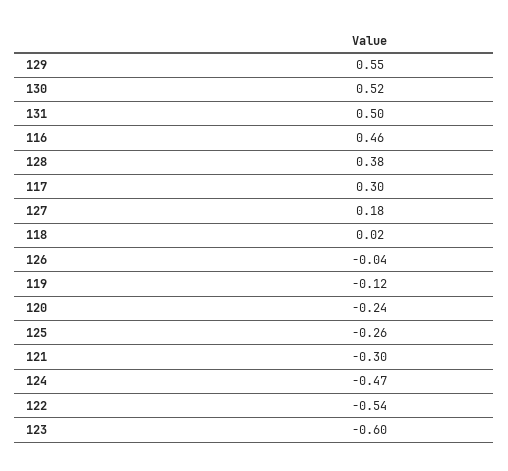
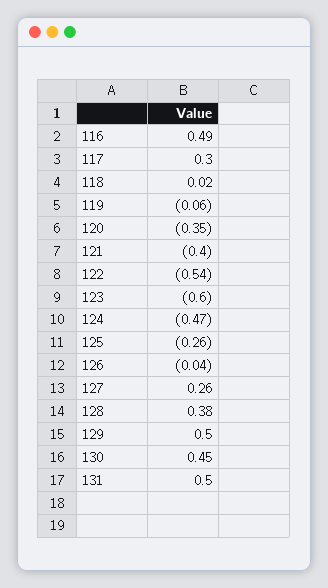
  {
-   "129": 0.55,
+   "129": 0.5,
-   "130": 0.52,
+   "130": 0.45,
    "131": 0.5,
-   "116": 0.46,
+   "116": 0.49,
    "128": 0.38,
    "117": 0.3,
-   "127": 0.18,
+   "127": 0.26,
    "118": 0.02,
    "126": -0.04,
-   "119": -0.12,
+   "119": -0.06,
-   "120": -0.24,
+   "120": -0.35,
    "125": -0.26,
-   "121": -0.3,
+   "121": -0.4,
    "124": -0.47,
    "122": -0.54,
    "123": -0.6
  }

